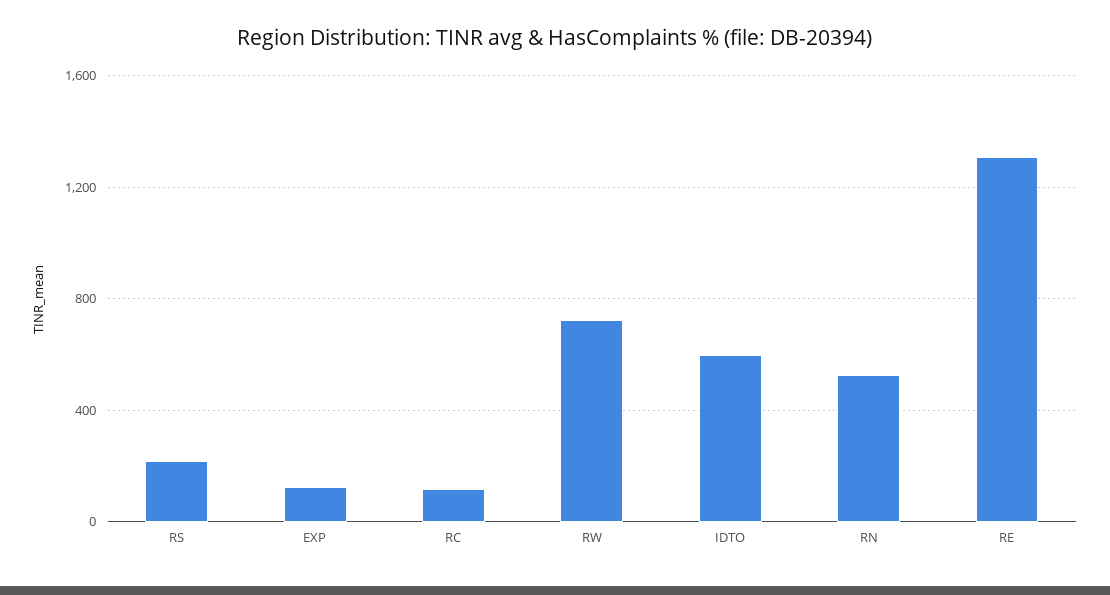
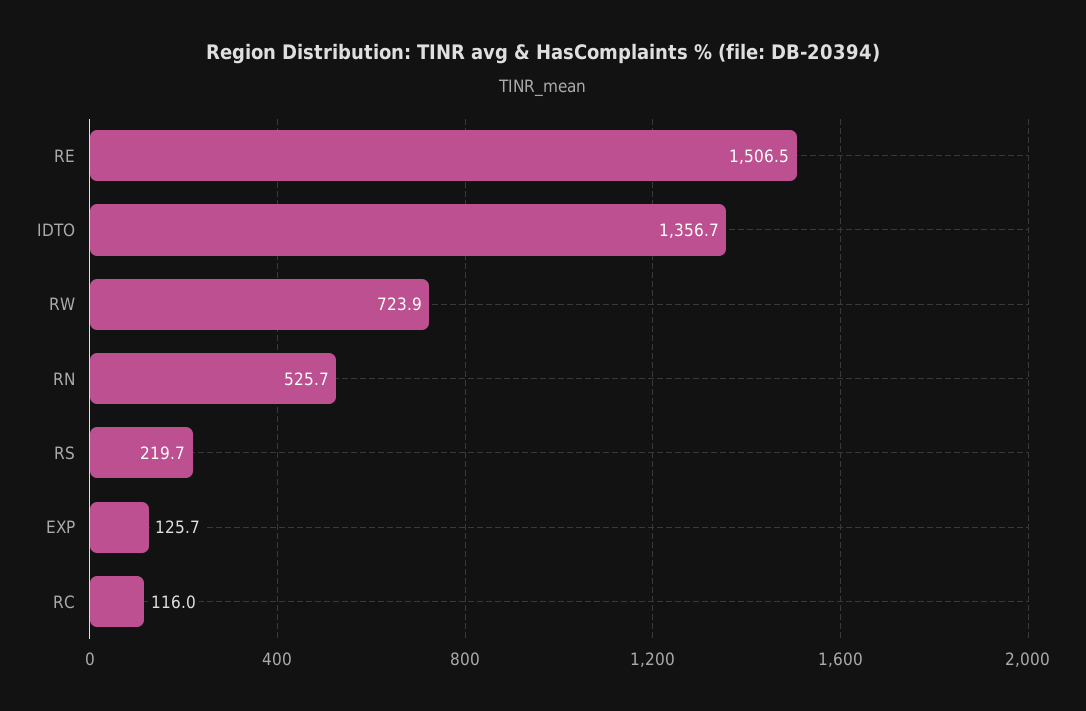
  {
    "RS": 219.7,
    "EXP": 125.7,
    "RC": 116,
    "RW": 723.9,
-   "IDTO": 600,
+   "IDTO": 1356.7,
    "RN": 525.7,
-   "RE": 1300
+   "RE": 1506.5
  }

